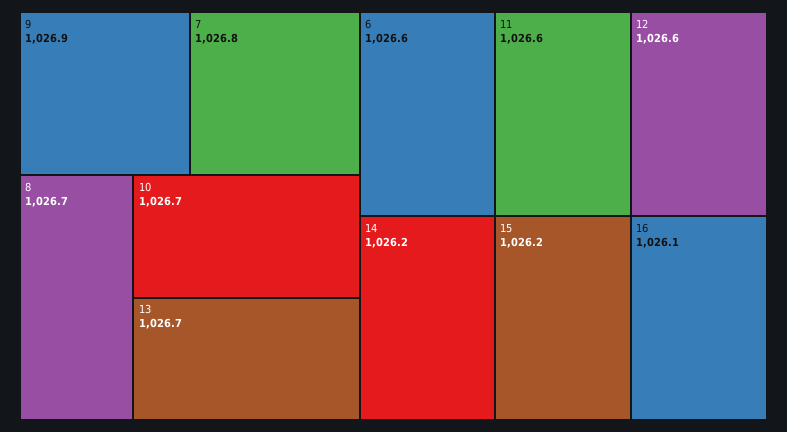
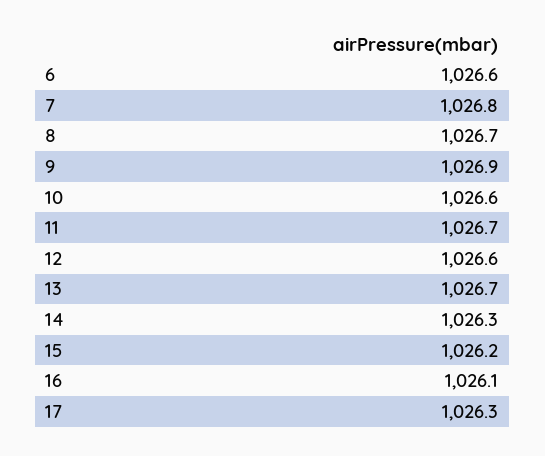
  {
    "9": 1026.9,
    "7": 1026.8,
    "8": 1026.7,
-   "10": 1026.7,
+   "10": 1026.6,
    "13": 1026.7,
    "6": 1026.6,
-   "11": 1026.6,
+   "11": 1026.7,
    "12": 1026.6,
-   "14": 1026.2,
+   "14": 1026.3,
    "15": 1026.2,
-   "16": 1026.1
+   "16": 1026.1,
+   "17": 1026.3
  }

